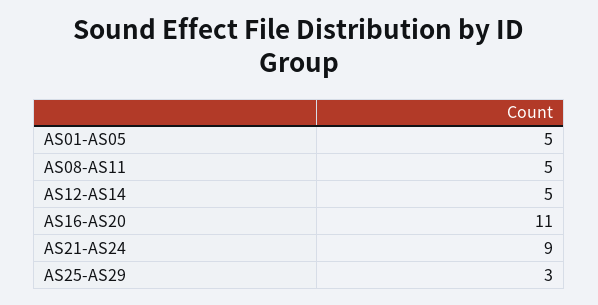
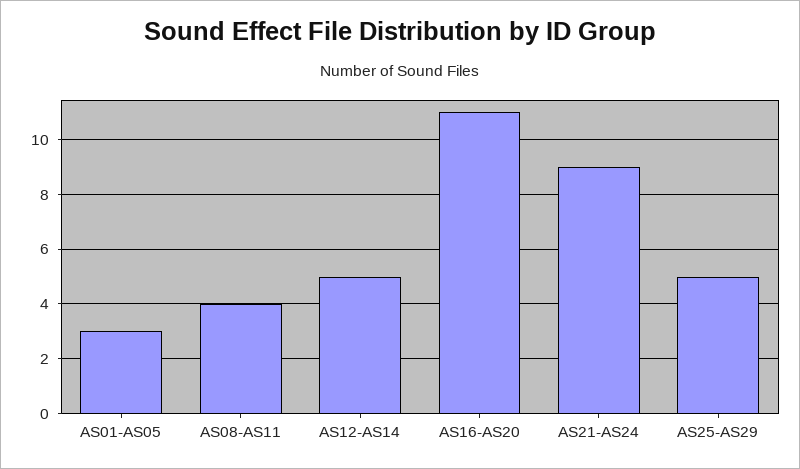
  {
-   "AS01-AS05": 5,
+   "AS01-AS05": 3,
-   "AS08-AS11": 5,
+   "AS08-AS11": 4,
    "AS12-AS14": 5,
    "AS16-AS20": 11,
    "AS21-AS24": 9,
-   "AS25-AS29": 3
+   "AS25-AS29": 5
  }

